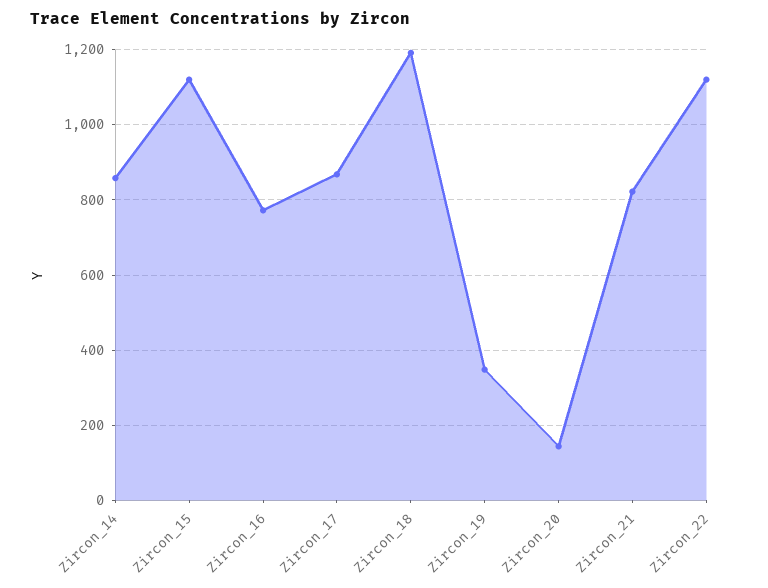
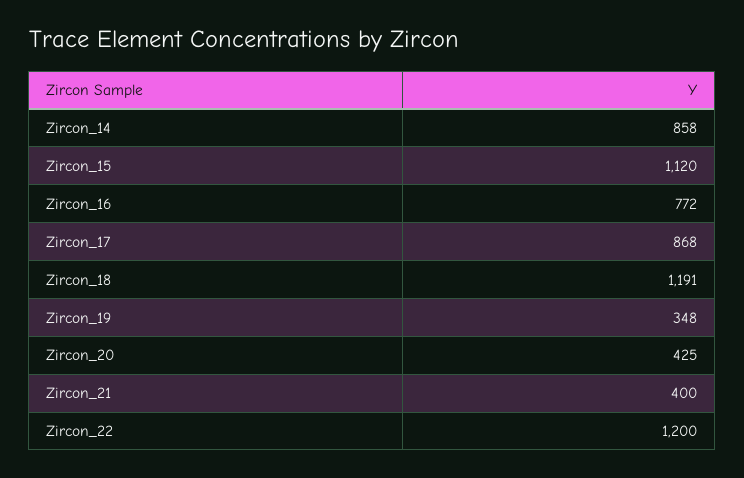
  {
    "Zircon_14": 858,
    "Zircon_15": 1120,
    "Zircon_16": 772,
    "Zircon_17": 868,
    "Zircon_18": 1191,
    "Zircon_19": 348,
-   "Zircon_20": 140,
+   "Zircon_20": 425,
-   "Zircon_21": 820,
+   "Zircon_21": 400,
-   "Zircon_22": 1120
+   "Zircon_22": 1200
  }

